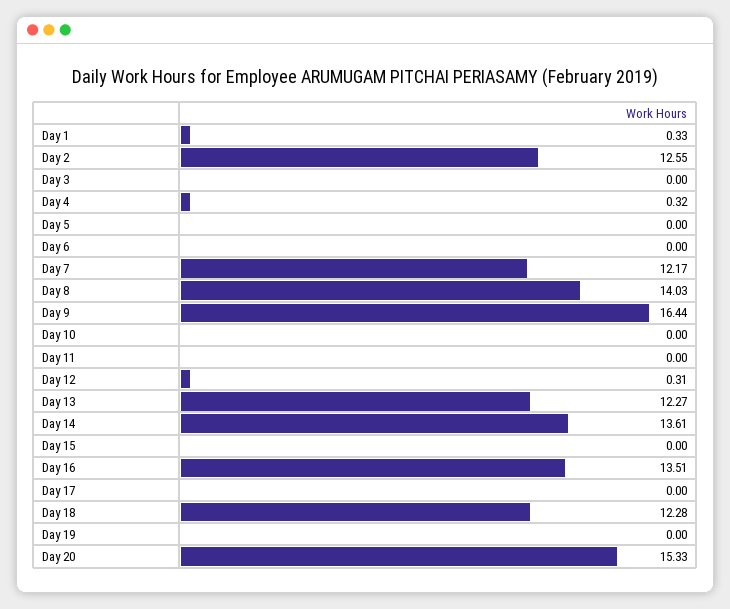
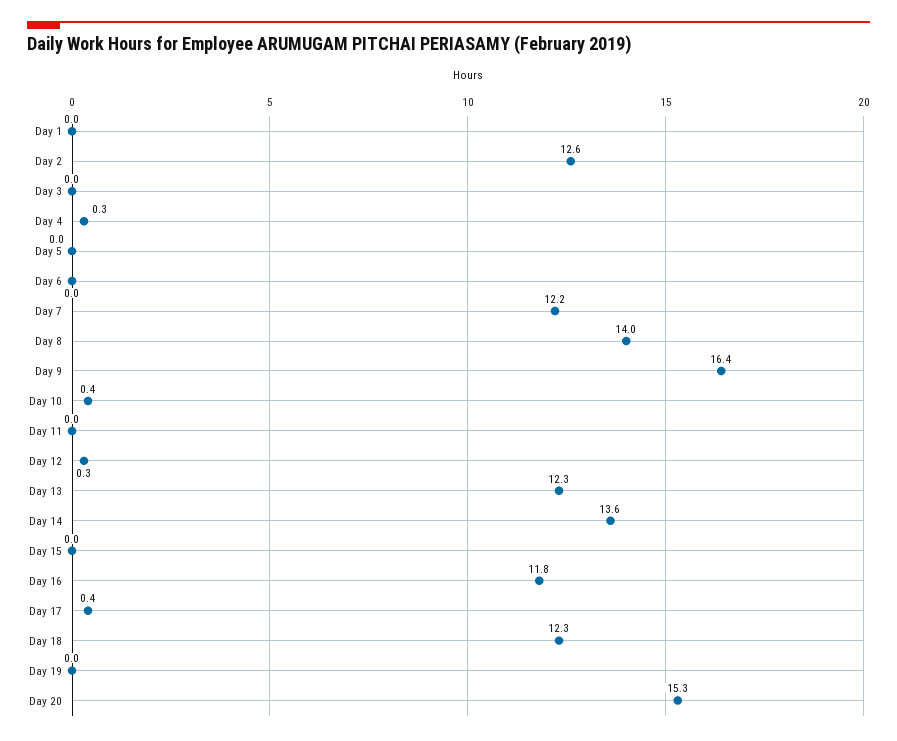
  {
-   "Day 1": 0.33,
+   "Day 1": 0,
    "Day 2": 12.55,
    "Day 3": 0,
    "Day 4": 0.32,
    "Day 5": 0,
    "Day 6": 0,
    "Day 7": 12.17,
    "Day 8": 14.03,
    "Day 9": 16.44,
-   "Day 10": 0,
+   "Day 10": 0.4,
    "Day 11": 0,
    "Day 12": 0.31,
    "Day 13": 12.27,
    "Day 14": 13.61,
    "Day 15": 0,
-   "Day 16": 13.51,
+   "Day 16": 11.8,
-   "Day 17": 0,
+   "Day 17": 0.4,
    "Day 18": 12.28,
    "Day 19": 0,
    "Day 20": 15.33
  }

